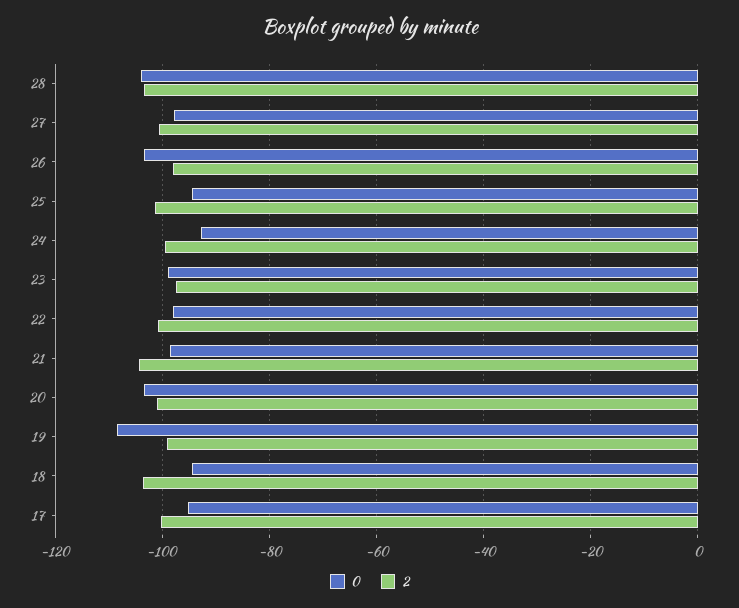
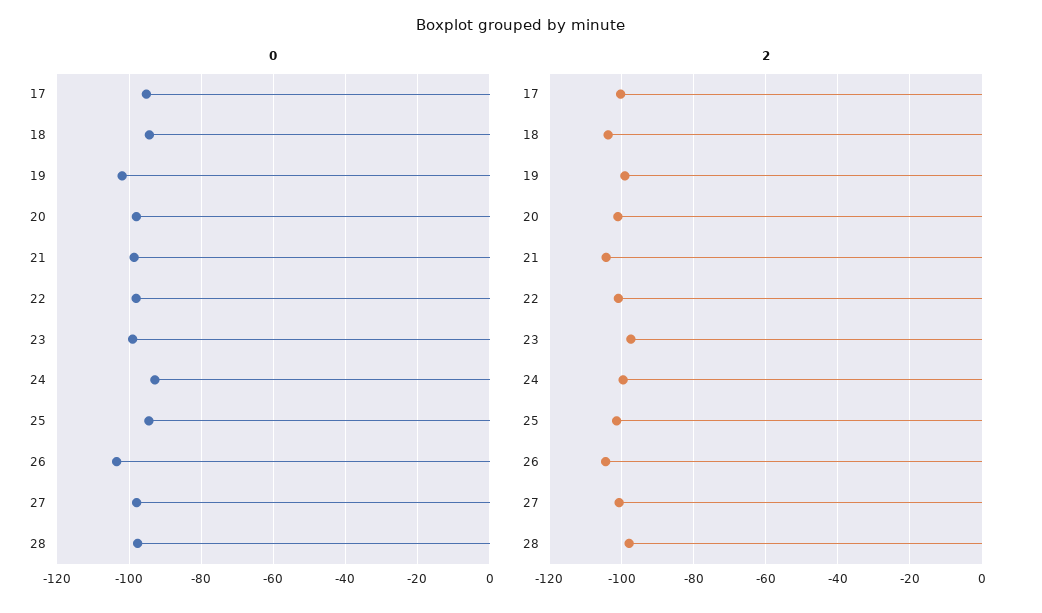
  {
    "0": {
-     "28": -104,
+     "28": -98,
      "27": -98,
      "26": -104,
      "25": -94,
      "24": -92,
      "23": -100,
      "22": -98,
      "21": -98,
-     "20": -104,
+     "20": -98,
-     "19": -108,
+     "19": -102,
      "18": -94,
      "17": -96
    },
    "2": {
-     "28": -104,
+     "28": -98,
      "27": -100,
-     "26": -98,
+     "26": -104,
      "25": -102,
      "24": -100,
      "23": -98,
      "22": -100,
      "21": -104,
      "20": -102,
      "19": -100,
      "18": -104,
      "17": -100
    }
  }

